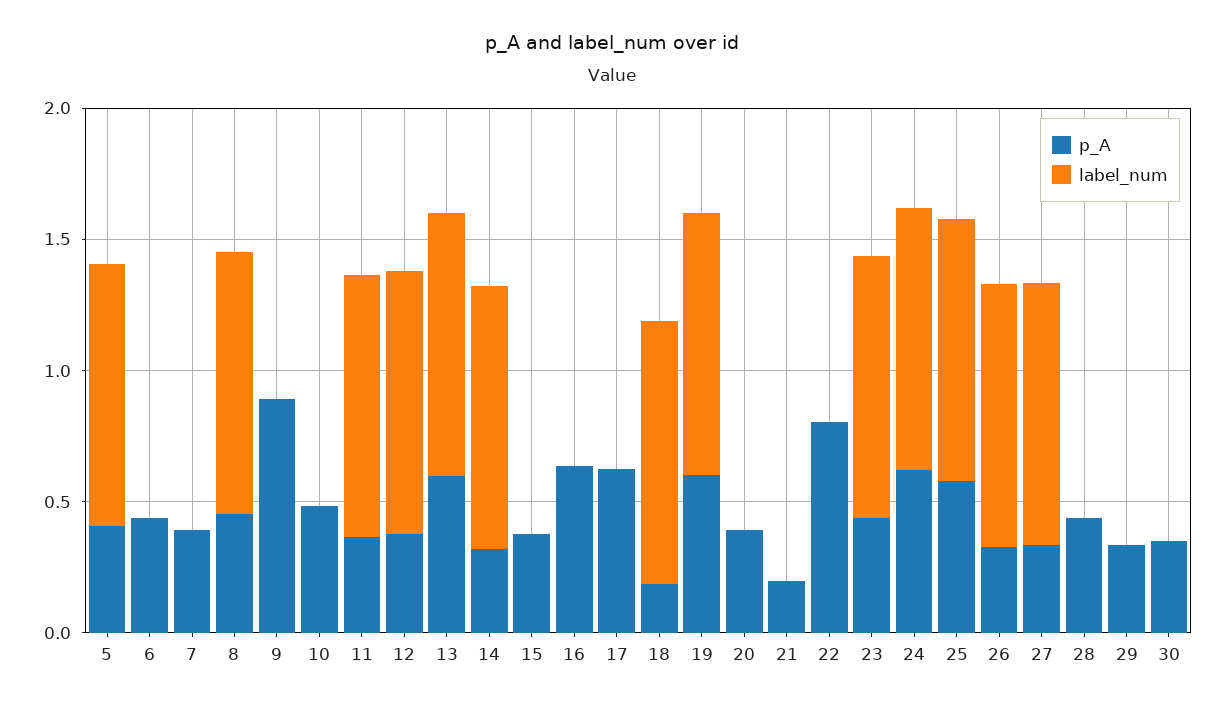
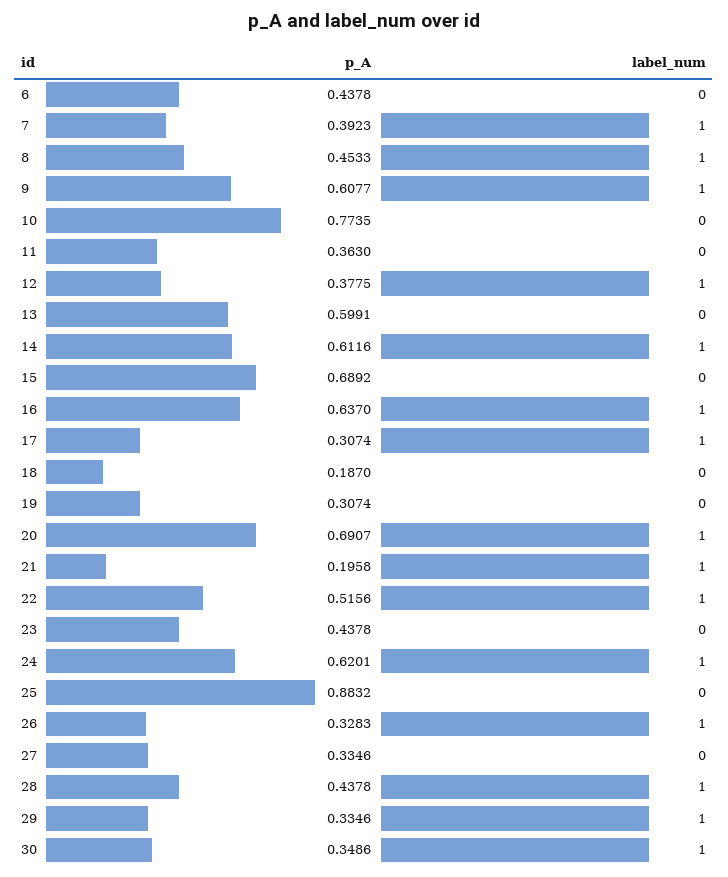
  {
    "p_A": {
-     "5": 0.4,
      "6": 0.4378,
      "7": 0.3923,
      "8": 0.4533,
-     "9": 0.9,
+     "9": 0.6077,
-     "10": 0.5,
+     "10": 0.7735,
      "11": 0.363,
      "12": 0.3775,
      "13": 0.5991,
-     "14": 0.3,
+     "14": 0.6116,
-     "15": 0.4,
+     "15": 0.6892,
      "16": 0.637,
-     "17": 0.6,
+     "17": 0.3074,
      "18": 0.187,
-     "19": 0.6,
+     "19": 0.3074,
-     "20": 0.4,
+     "20": 0.6907,
      "21": 0.1958,
-     "22": 0.8,
+     "22": 0.5156,
      "23": 0.4378,
      "24": 0.6201,
-     "25": 0.6,
+     "25": 0.8832,
      "26": 0.3283,
      "27": 0.3346,
      "28": 0.4378,
      "29": 0.3346,
      "30": 0.3486
    },
    "label_num": {
-     "5": 1,
      "6": 0,
-     "7": 0,
+     "7": 1,
      "8": 1,
-     "9": 0,
+     "9": 1,
      "10": 0,
-     "11": 1,
+     "11": 0,
      "12": 1,
-     "13": 1,
+     "13": 0,
      "14": 1,
      "15": 0,
-     "16": 0,
+     "16": 1,
-     "17": 0,
+     "17": 1,
-     "18": 1,
+     "18": 0,
-     "19": 1,
+     "19": 0,
-     "20": 0,
+     "20": 1,
-     "21": 0,
+     "21": 1,
-     "22": 0,
+     "22": 1,
-     "23": 1,
+     "23": 0,
      "24": 1,
-     "25": 1,
+     "25": 0,
      "26": 1,
-     "27": 1,
+     "27": 0,
-     "28": 0,
+     "28": 1,
-     "29": 0,
+     "29": 1,
-     "30": 0
+     "30": 1
    }
  }

